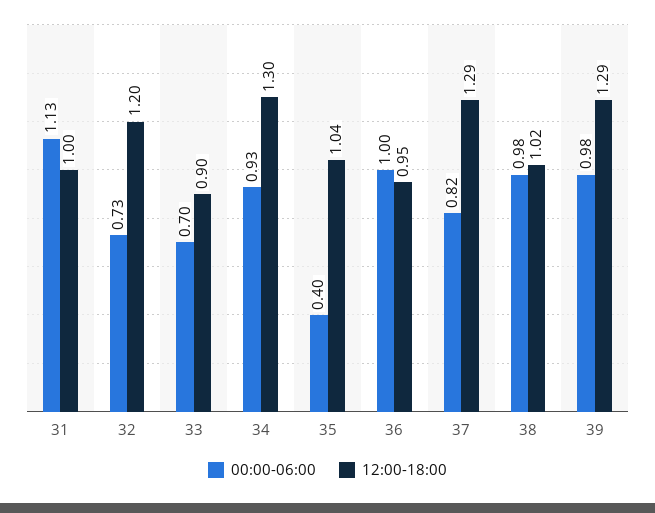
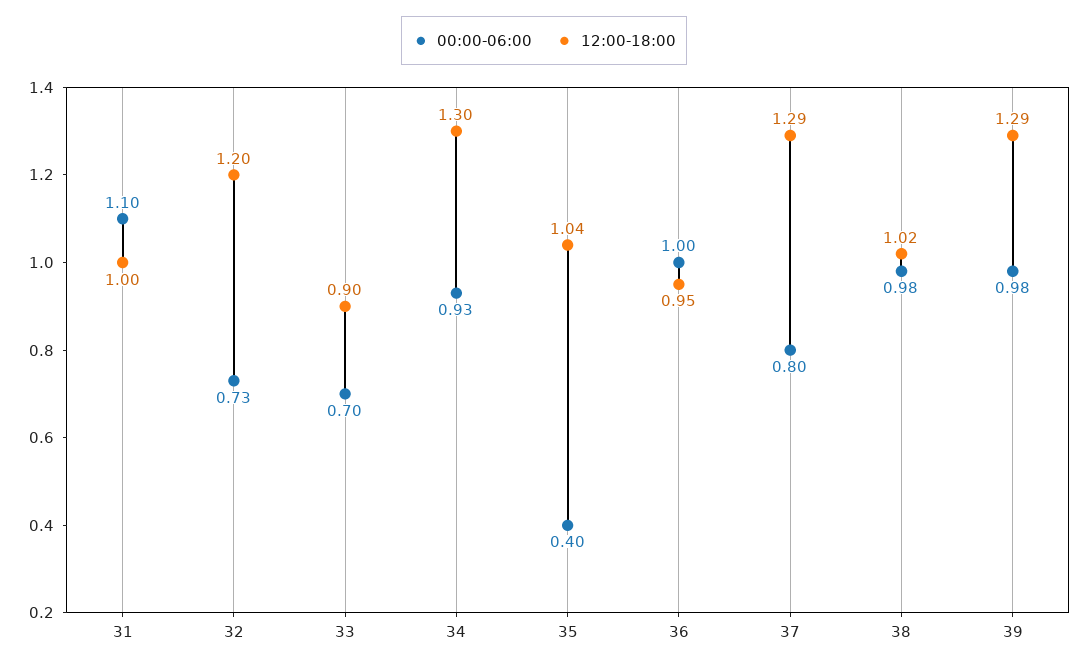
  {
    "00:00-06:00": {
-     "31": 1.13,
+     "31": 1.1,
      "32": 0.73,
      "33": 0.7,
      "34": 0.93,
      "35": 0.4,
      "36": 1,
-     "37": 0.82,
+     "37": 0.8,
      "38": 0.98,
      "39": 0.98
    },
    "12:00-18:00": {
      "31": 1,
      "32": 1.2,
      "33": 0.9,
      "34": 1.3,
      "35": 1.04,
      "36": 0.95,
      "37": 1.29,
      "38": 1.02,
      "39": 1.29
    }
  }

